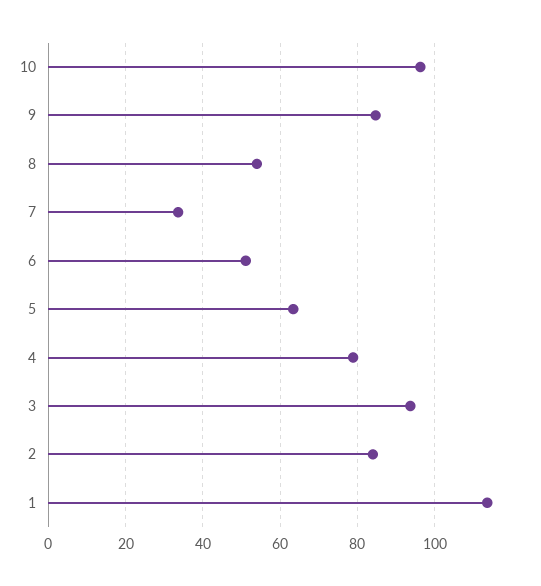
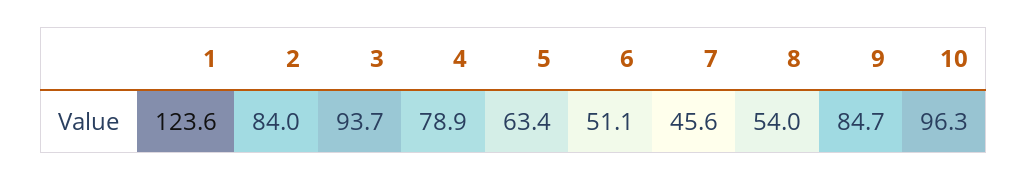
  {
    "10": 96.3,
    "9": 84.7,
    "8": 54,
-   "7": 34,
+   "7": 45.6,
    "6": 51.1,
    "5": 63.4,
    "4": 78.9,
    "3": 93.7,
    "2": 84,
-   "1": 114
+   "1": 123.6
  }

